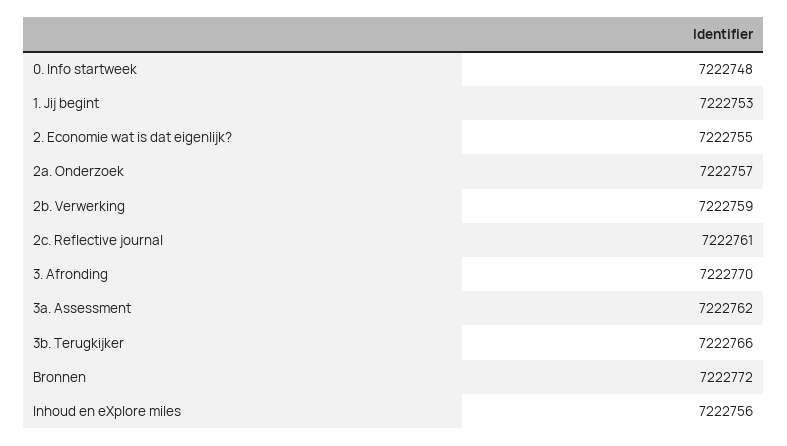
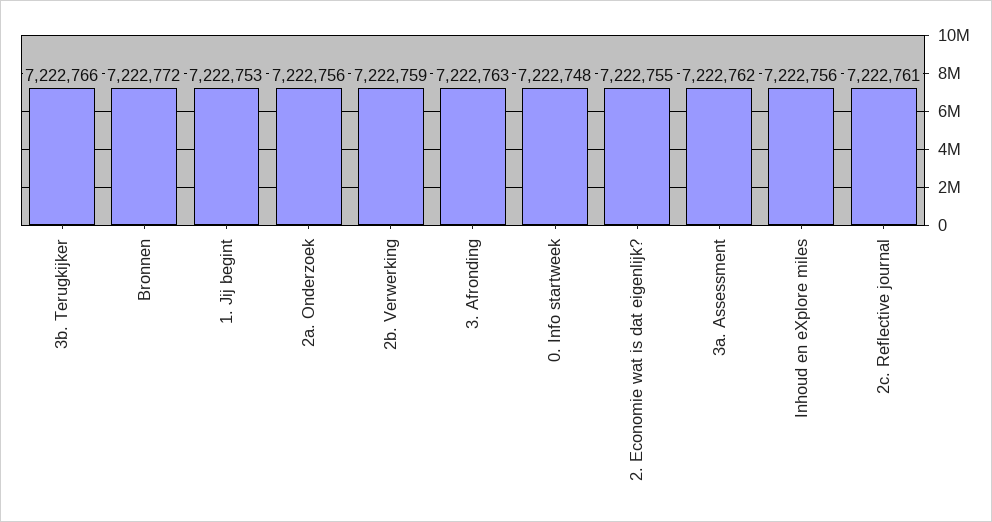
  {
    "0. Info startweek": 7222748,
    "1. Jij begint": 7222753,
    "2. Economie wat is dat eigenlijk?": 7222755,
-   "2a. Onderzoek": 7222757,
+   "2a. Onderzoek": 7222756,
    "2b. Verwerking": 7222759,
    "2c. Reflective journal": 7222761,
-   "3. Afronding": 7222770,
+   "3. Afronding": 7222763,
    "3a. Assessment": 7222762,
    "3b. Terugkijker": 7222766,
    "Bronnen": 7222772,
    "Inhoud en eXplore miles": 7222756
  }

